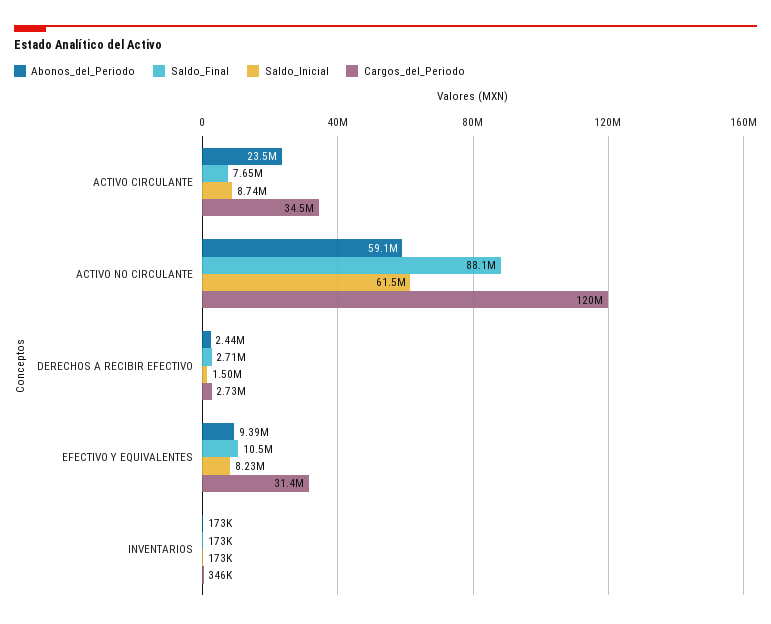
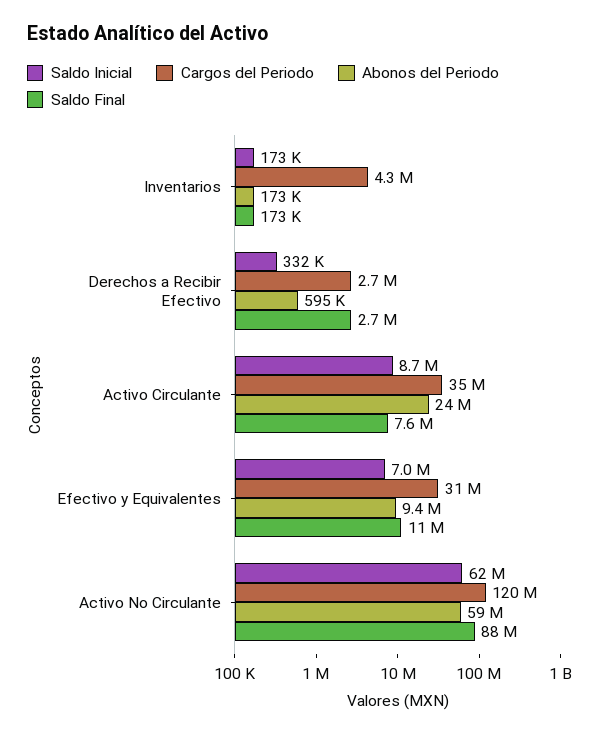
  {
    "Abonos_del_Periodo": {
      "ACTIVO CIRCULANTE": 23500000,
      "ACTIVO NO CIRCULANTE": 59100000,
-     "DERECHOS A RECIBIR EFECTIVO": 2440000,
+     "DERECHOS A RECIBIR EFECTIVO": 595000,
      "EFECTIVO Y EQUIVALENTES": 9390000,
      "INVENTARIOS": 173000
    },
    "Saldo_Final": {
      "ACTIVO CIRCULANTE": 7650000,
      "ACTIVO NO CIRCULANTE": 88100000,
      "DERECHOS A RECIBIR EFECTIVO": 2710000,
      "EFECTIVO Y EQUIVALENTES": 10500000,
      "INVENTARIOS": 173000
    },
    "Saldo_Inicial": {
      "ACTIVO CIRCULANTE": 8740000,
      "ACTIVO NO CIRCULANTE": 61500000,
-     "DERECHOS A RECIBIR EFECTIVO": 1500000,
+     "DERECHOS A RECIBIR EFECTIVO": 332000,
-     "EFECTIVO Y EQUIVALENTES": 8230000,
+     "EFECTIVO Y EQUIVALENTES": 7000000,
      "INVENTARIOS": 173000
    },
    "Cargos_del_Periodo": {
      "ACTIVO CIRCULANTE": 34500000,
      "ACTIVO NO CIRCULANTE": 120000000,
      "DERECHOS A RECIBIR EFECTIVO": 2730000,
      "EFECTIVO Y EQUIVALENTES": 31400000,
-     "INVENTARIOS": 346000
+     "INVENTARIOS": 4300000
    }
  }

